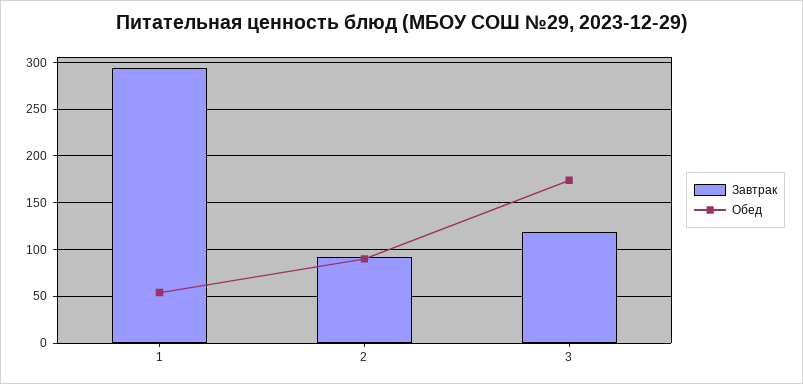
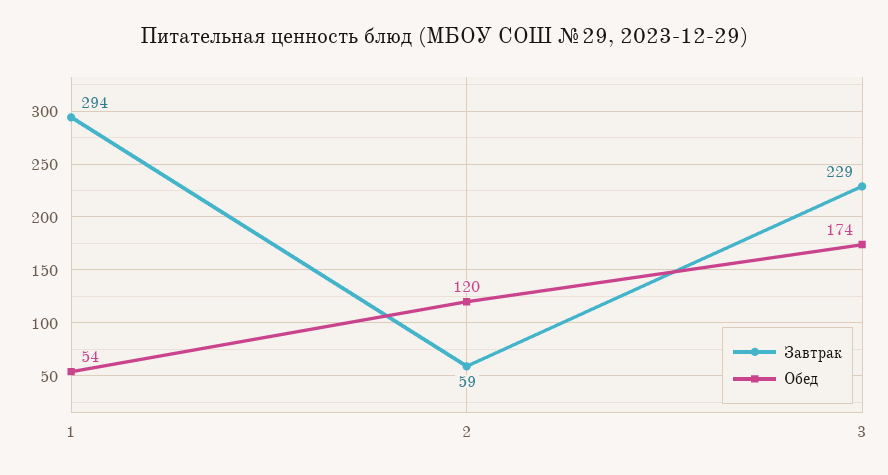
  {
    "Завтрак": {
      "1": 294,
-     "2": 90,
+     "2": 59,
-     "3": 120
+     "3": 229
    },
    "Обед": {
      "1": 54,
-     "2": 90,
+     "2": 120,
      "3": 174
    }
  }

